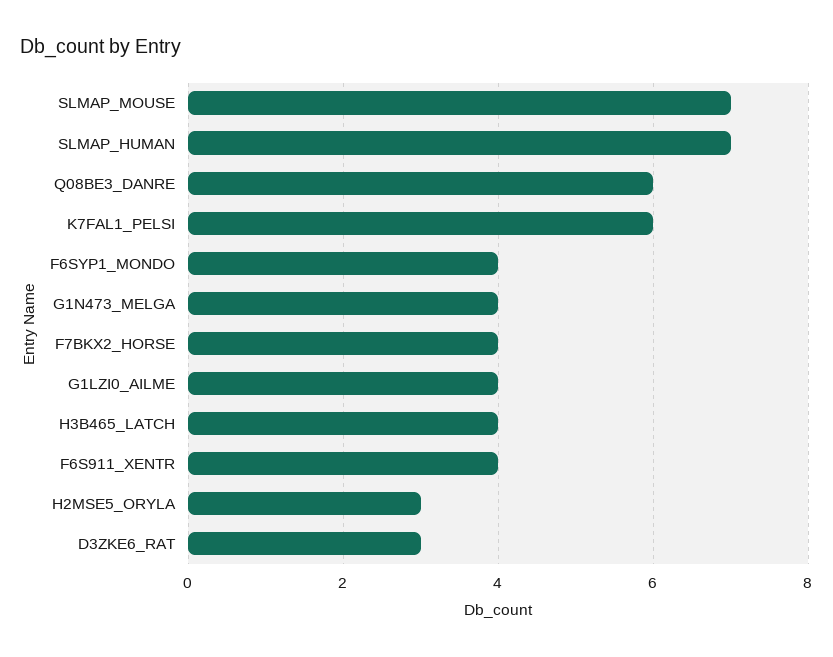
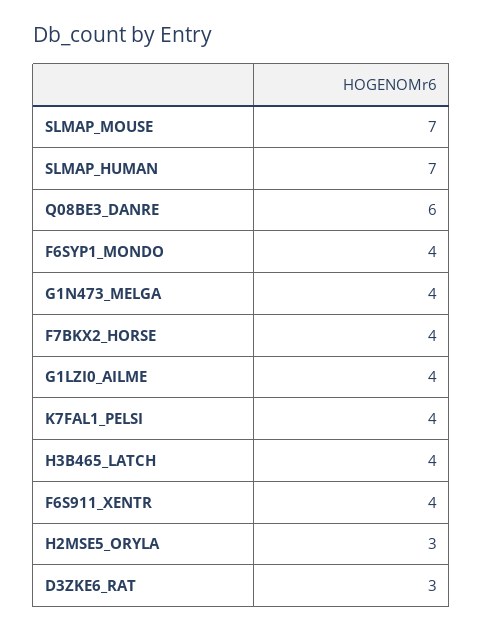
  {
    "SLMAP_MOUSE": 7,
    "SLMAP_HUMAN": 7,
    "Q08BE3_DANRE": 6,
-   "K7FAL1_PELSI": 6,
+   "K7FAL1_PELSI": 4,
    "F6SYP1_MONDO": 4,
    "G1N473_MELGA": 4,
    "F7BKX2_HORSE": 4,
    "G1LZI0_AILME": 4,
    "H3B465_LATCH": 4,
    "F6S911_XENTR": 4,
    "H2MSE5_ORYLA": 3,
    "D3ZKE6_RAT": 3
  }

